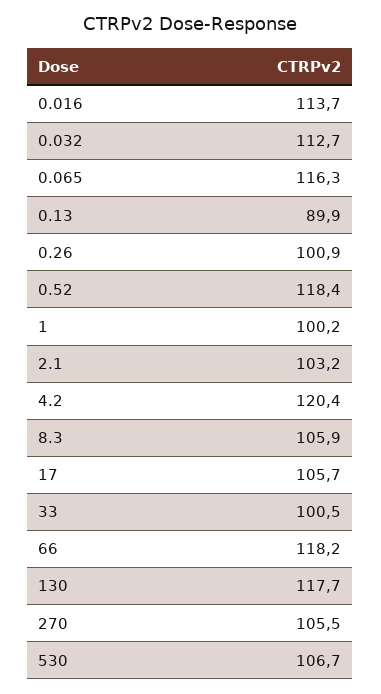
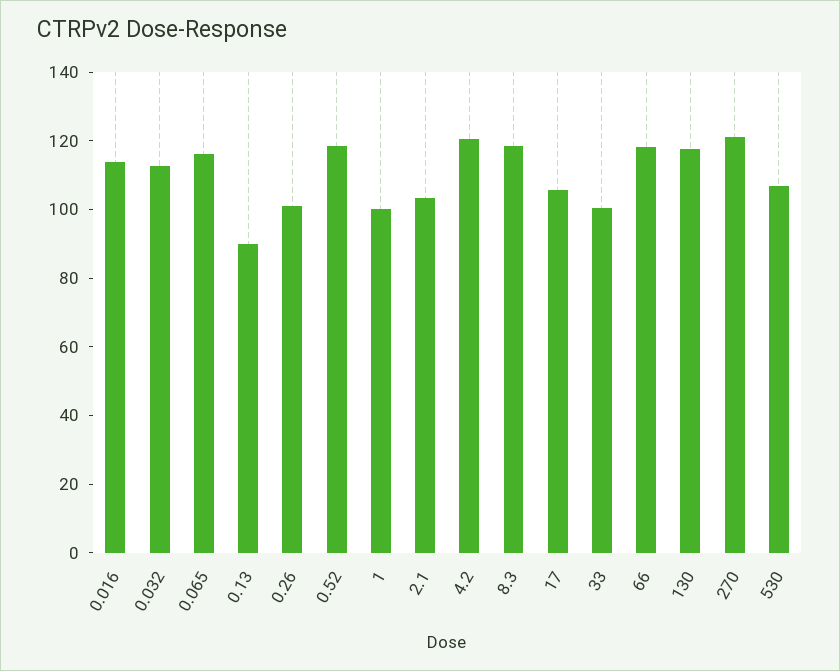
  {
    "0.016": 113.7,
    "0.032": 112.7,
    "0.065": 116.3,
    "0.13": 89.9,
    "0.26": 100.9,
    "0.52": 118.4,
    "1": 100.2,
    "2.1": 103.2,
    "4.2": 120.4,
-   "8.3": 105.9,
+   "8.3": 120,
    "17": 105.7,
    "33": 100.5,
    "66": 118.2,
    "130": 117.7,
-   "270": 105.5,
+   "270": 120,
    "530": 106.7
  }

